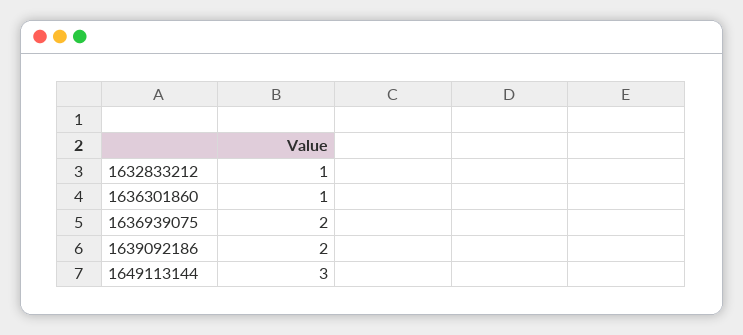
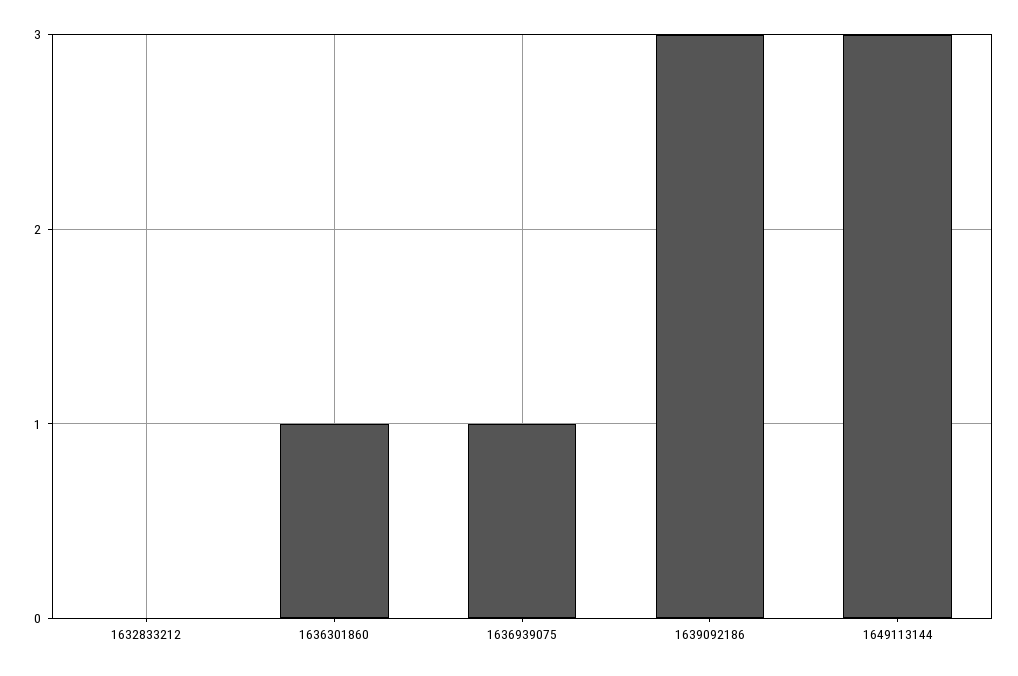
  {
-   "1632833212": 1,
+   "1632833212": 0,
    "1636301860": 1,
-   "1636939075": 2,
+   "1636939075": 1,
-   "1639092186": 2,
+   "1639092186": 3,
    "1649113144": 3
  }

